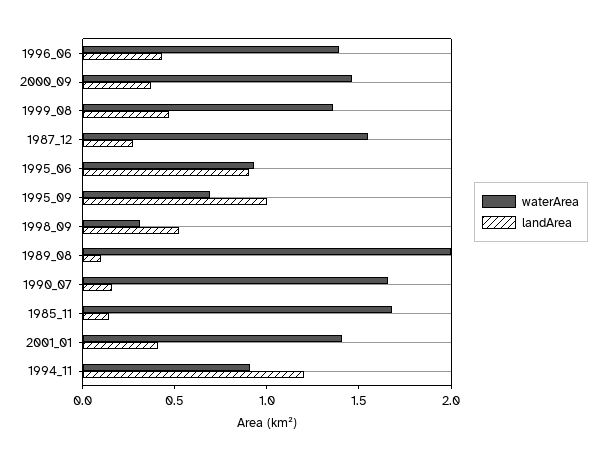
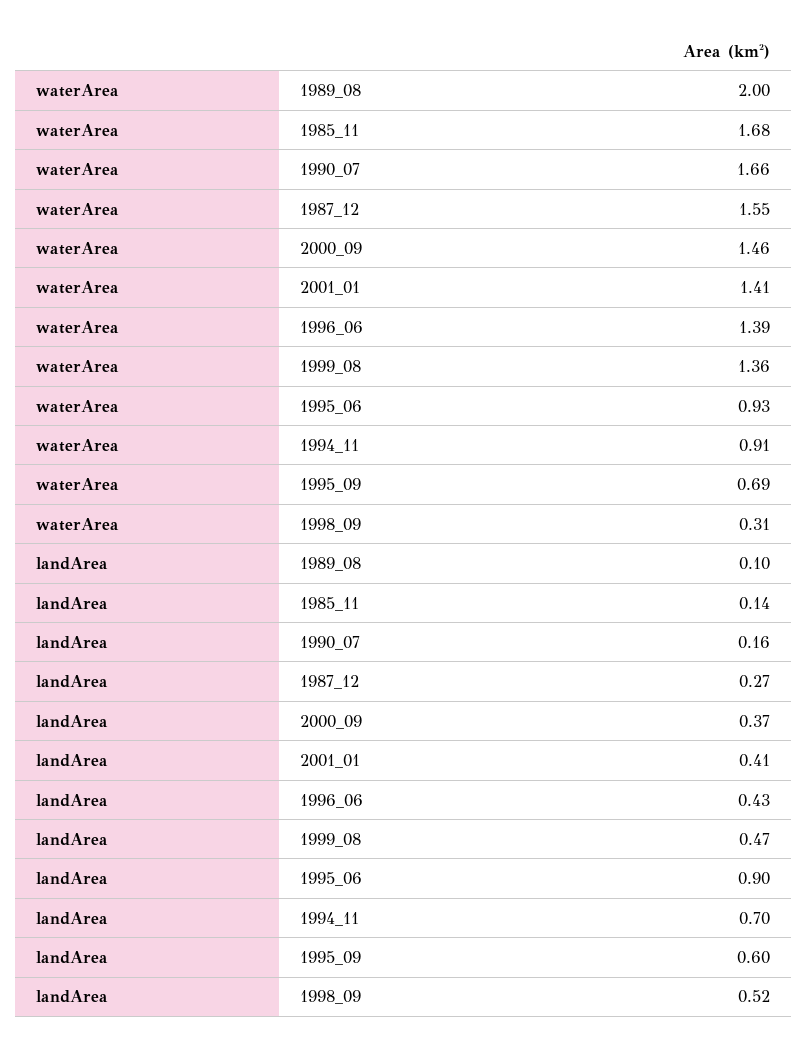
  {
    "waterArea": {
      "1996_06": 1.39,
      "2000_09": 1.46,
      "1999_08": 1.36,
      "1987_12": 1.55,
      "1995_06": 0.93,
      "1995_09": 0.69,
      "1998_09": 0.31,
      "1989_08": 2,
      "1990_07": 1.66,
      "1985_11": 1.68,
      "2001_01": 1.41,
      "1994_11": 0.91
    },
    "landArea": {
      "1996_06": 0.43,
      "2000_09": 0.37,
      "1999_08": 0.47,
      "1987_12": 0.27,
      "1995_06": 0.9,
-     "1995_09": 1,
+     "1995_09": 0.6,
      "1998_09": 0.52,
      "1989_08": 0.1,
      "1990_07": 0.16,
      "1985_11": 0.14,
      "2001_01": 0.41,
-     "1994_11": 1.2
+     "1994_11": 0.7
    }
  }

